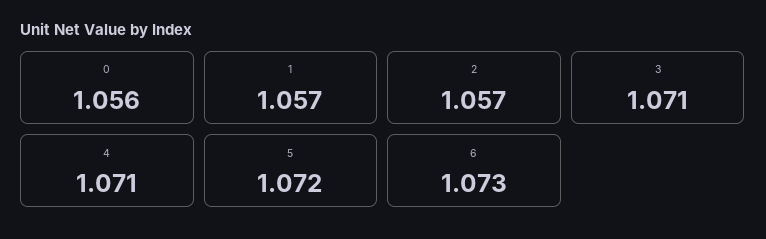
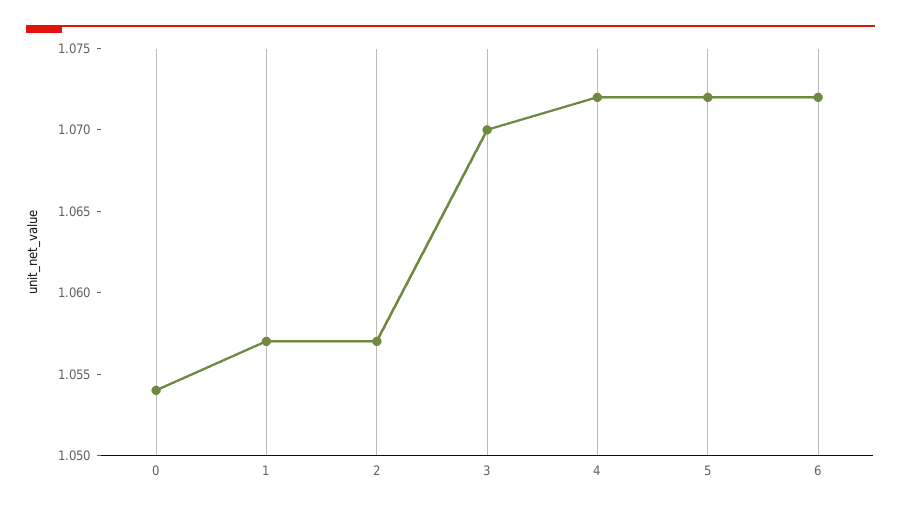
  {
-   "0": 1.056,
+   "0": 1.054,
    "1": 1.057,
    "2": 1.057,
-   "3": 1.071,
+   "3": 1.07,
-   "4": 1.071,
+   "4": 1.072,
    "5": 1.072,
-   "6": 1.073
+   "6": 1.072
  }

